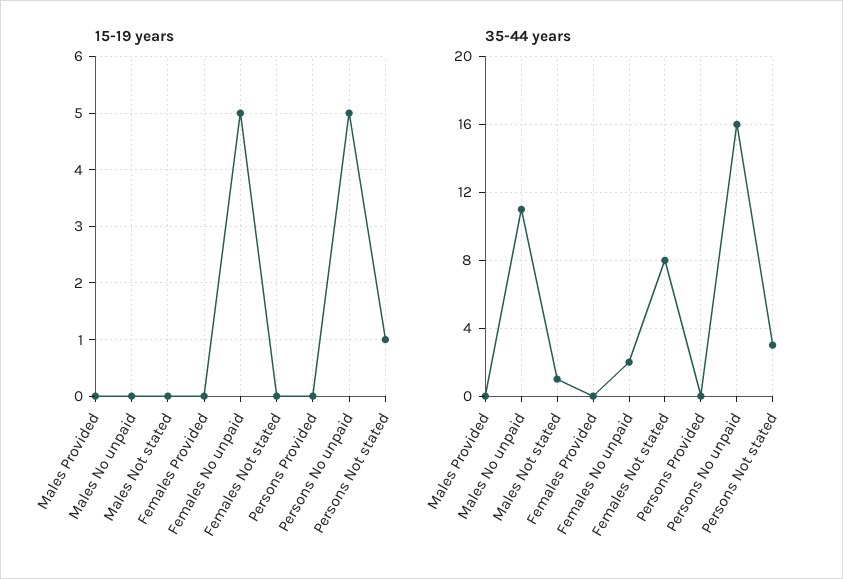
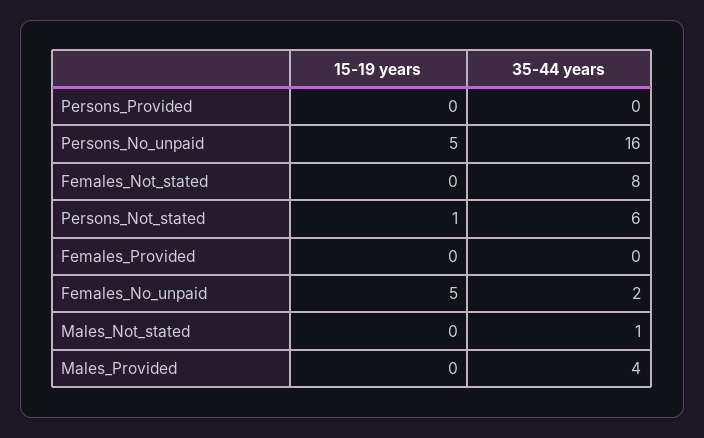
  {
    "15-19 years": {
      "Males Provided": 0,
-     "Males No unpaid": 0,
      "Males Not stated": 0,
      "Females Provided": 0,
      "Females No unpaid": 5,
      "Females Not stated": 0,
      "Persons Provided": 0,
      "Persons No unpaid": 5,
      "Persons Not stated": 1
    },
    "35-44 years": {
-     "Males Provided": 0,
+     "Males Provided": 4,
-     "Males No unpaid": 11,
      "Males Not stated": 1,
      "Females Provided": 0,
      "Females No unpaid": 2,
      "Females Not stated": 8,
      "Persons Provided": 0,
      "Persons No unpaid": 16,
-     "Persons Not stated": 3
+     "Persons Not stated": 6
    }
  }

